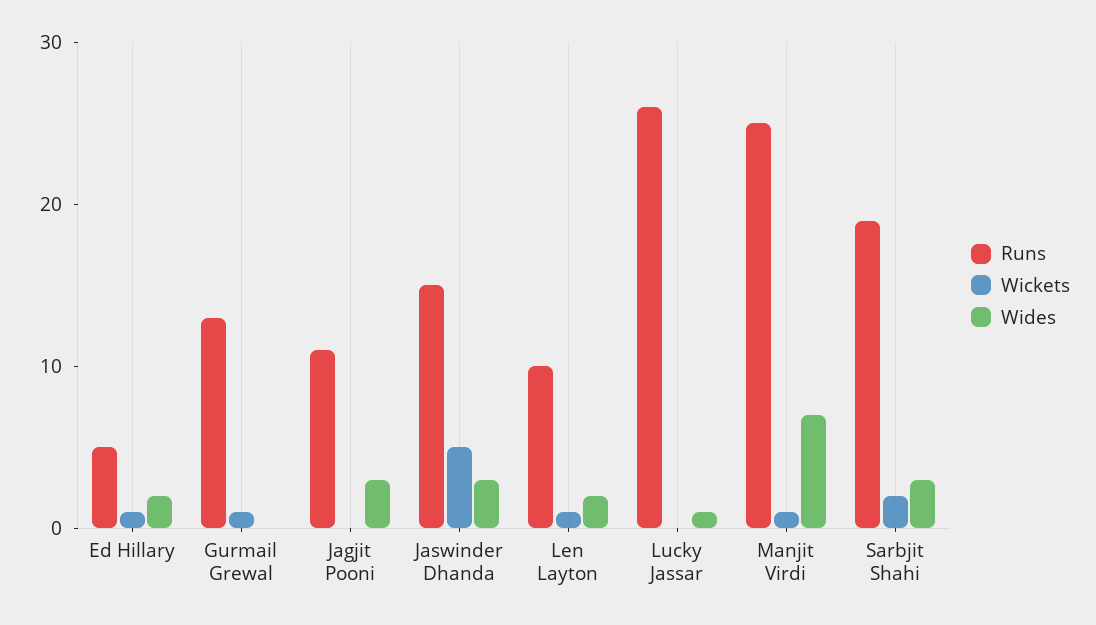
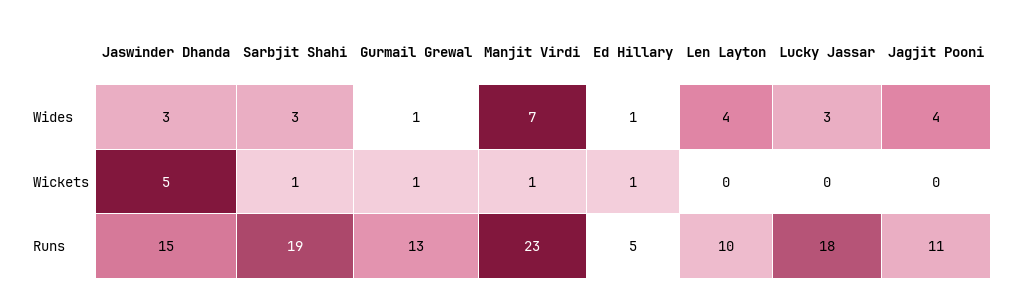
  {
    "Runs": {
      "Ed Hillary": 5,
      "Gurmail Grewal": 13,
      "Jagjit Pooni": 11,
      "Jaswinder Dhanda": 15,
      "Len Layton": 10,
-     "Lucky Jassar": 26,
+     "Lucky Jassar": 18,
-     "Manjit Virdi": 25,
+     "Manjit Virdi": 23,
      "Sarbjit Shahi": 19
    },
    "Wickets": {
      "Ed Hillary": 1,
      "Gurmail Grewal": 1,
      "Jagjit Pooni": 0,
      "Jaswinder Dhanda": 5,
-     "Len Layton": 1,
+     "Len Layton": 0,
      "Lucky Jassar": 0,
      "Manjit Virdi": 1,
-     "Sarbjit Shahi": 2
+     "Sarbjit Shahi": 1
    },
    "Wides": {
-     "Ed Hillary": 2,
+     "Ed Hillary": 1,
-     "Gurmail Grewal": 0,
+     "Gurmail Grewal": 1,
-     "Jagjit Pooni": 3,
+     "Jagjit Pooni": 4,
      "Jaswinder Dhanda": 3,
-     "Len Layton": 2,
+     "Len Layton": 4,
-     "Lucky Jassar": 1,
+     "Lucky Jassar": 3,
      "Manjit Virdi": 7,
      "Sarbjit Shahi": 3
    }
  }

